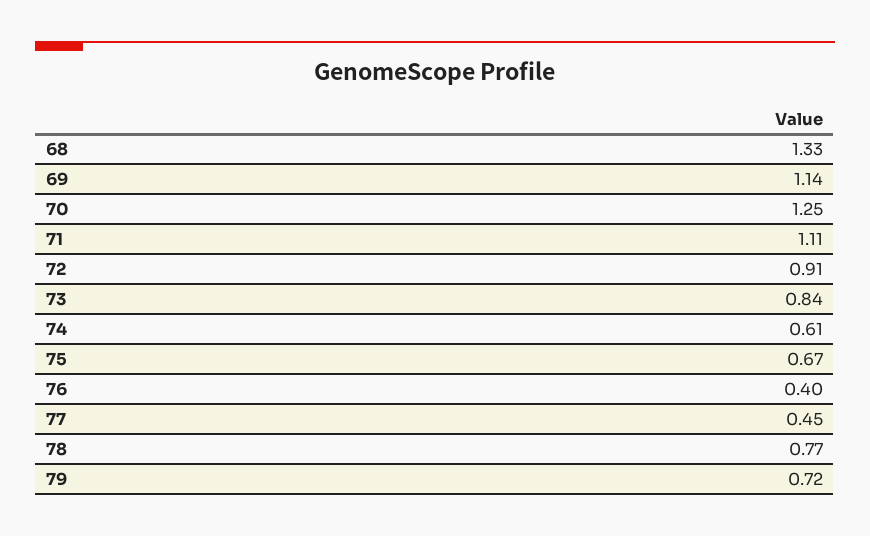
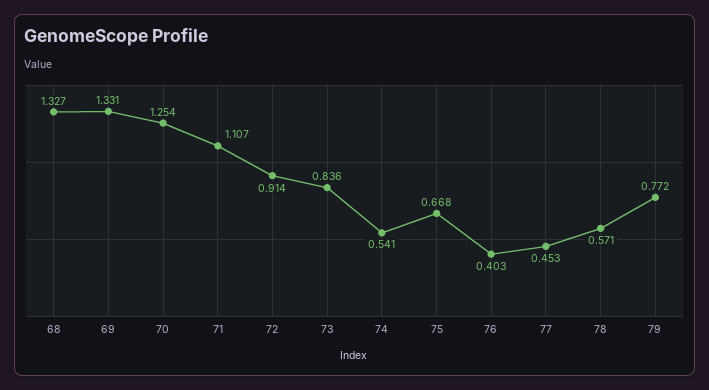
  {
    "68": 1.327,
-   "69": 1.14,
+   "69": 1.331,
    "70": 1.254,
    "71": 1.107,
    "72": 0.914,
    "73": 0.836,
-   "74": 0.61,
+   "74": 0.541,
    "75": 0.668,
    "76": 0.403,
    "77": 0.453,
-   "78": 0.77,
+   "78": 0.571,
-   "79": 0.72
+   "79": 0.772
  }

